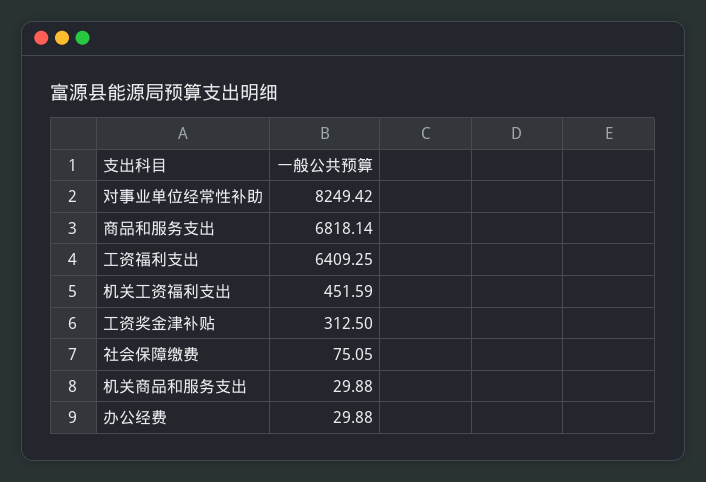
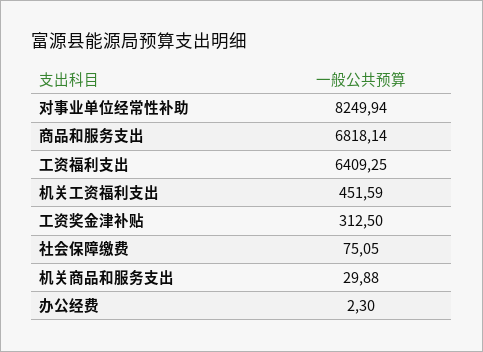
  {
-   "对事业单位经常性补助": 8249.42,
+   "对事业单位经常性补助": 8249.94,
    "商品和服务支出": 6818.14,
    "工资福利支出": 6409.25,
    "机关工资福利支出": 451.59,
    "工资奖金津补贴": 312.5,
    "社会保障缴费": 75.05,
    "机关商品和服务支出": 29.88,
-   "办公经费": 29.88
+   "办公经费": 2.3
  }

